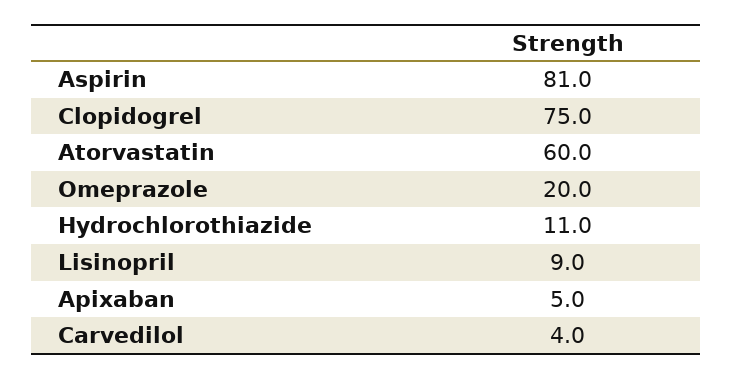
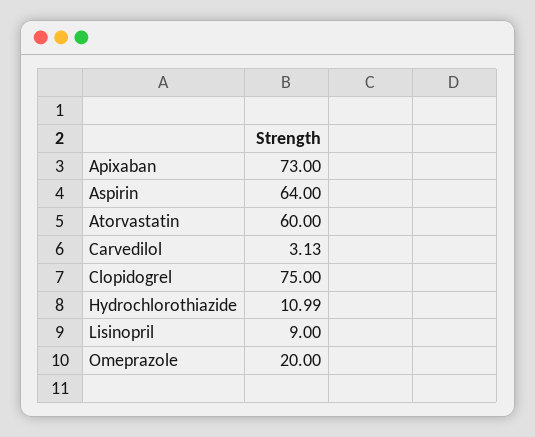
  {
-   "Aspirin": 81,
+   "Aspirin": 64,
    "Clopidogrel": 75,
    "Atorvastatin": 60,
    "Omeprazole": 20,
    "Hydrochlorothiazide": 10.99,
    "Lisinopril": 9,
-   "Apixaban": 5,
+   "Apixaban": 73,
-   "Carvedilol": 4
+   "Carvedilol": 3.13
  }

